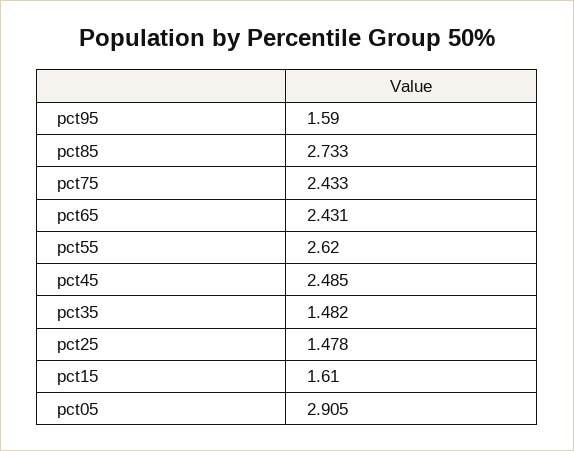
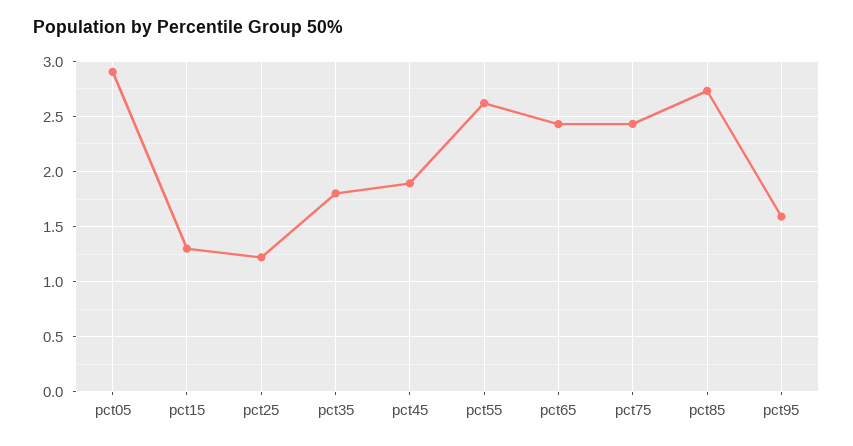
  {
    "pct95": 1.59,
    "pct85": 2.733,
    "pct75": 2.433,
    "pct65": 2.431,
    "pct55": 2.62,
-   "pct45": 2.485,
+   "pct45": 1.9,
-   "pct35": 1.482,
+   "pct35": 1.8,
-   "pct25": 1.478,
+   "pct25": 1.2,
-   "pct15": 1.61,
+   "pct15": 1.3,
    "pct05": 2.905
  }

